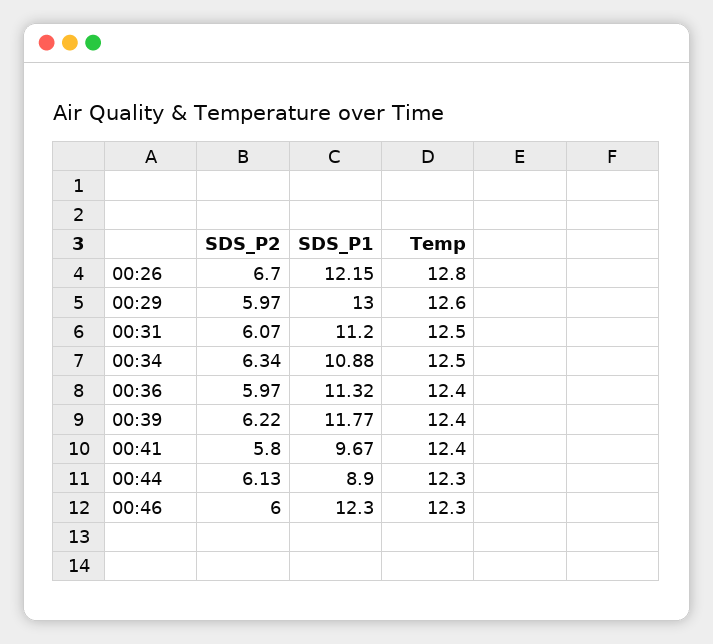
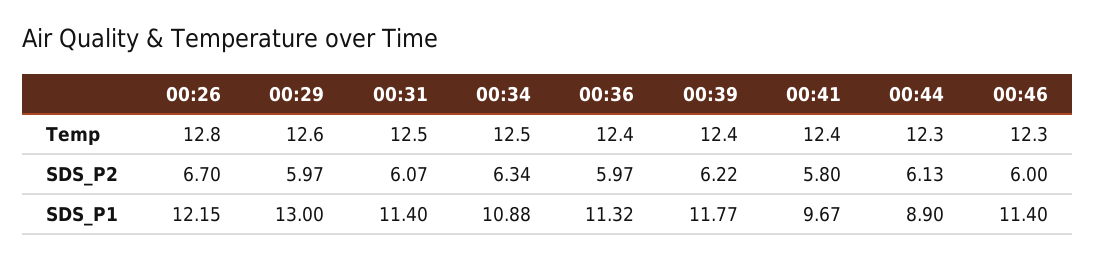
  {
    "SDS_P2": {
      "00:26": 6.7,
      "00:29": 5.97,
      "00:31": 6.07,
      "00:34": 6.34,
      "00:36": 5.97,
      "00:39": 6.22,
      "00:41": 5.8,
      "00:44": 6.13,
      "00:46": 6
    },
    "SDS_P1": {
      "00:26": 12.15,
      "00:29": 13,
-     "00:31": 11.2,
+     "00:31": 11.4,
      "00:34": 10.88,
      "00:36": 11.32,
      "00:39": 11.77,
      "00:41": 9.67,
      "00:44": 8.9,
-     "00:46": 12.3
+     "00:46": 11.4
    },
    "Temp": {
      "00:26": 12.8,
      "00:29": 12.6,
      "00:31": 12.5,
      "00:34": 12.5,
      "00:36": 12.4,
      "00:39": 12.4,
      "00:41": 12.4,
      "00:44": 12.3,
      "00:46": 12.3
    }
  }

